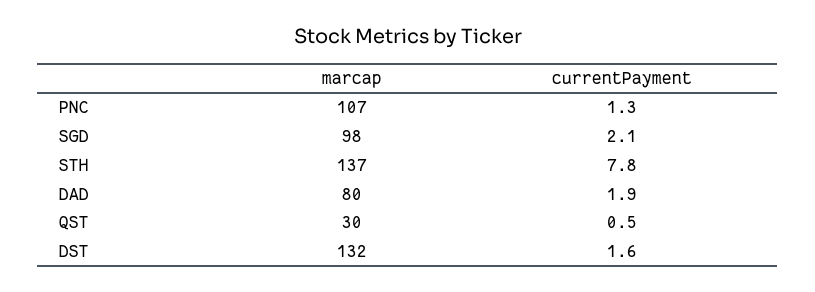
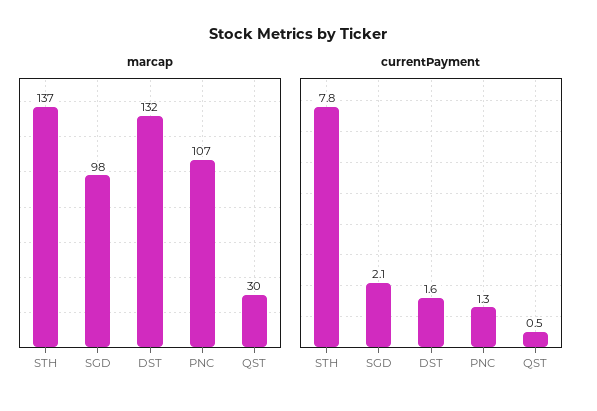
  {
    "marcap": {
      "PNC": 107,
      "SGD": 98,
      "STH": 137,
-     "DAD": 80,
      "QST": 30,
      "DST": 132
    },
    "currentPayment": {
      "PNC": 1.3,
      "SGD": 2.1,
      "STH": 7.8,
-     "DAD": 1.9,
      "QST": 0.5,
      "DST": 1.6
    }
  }

